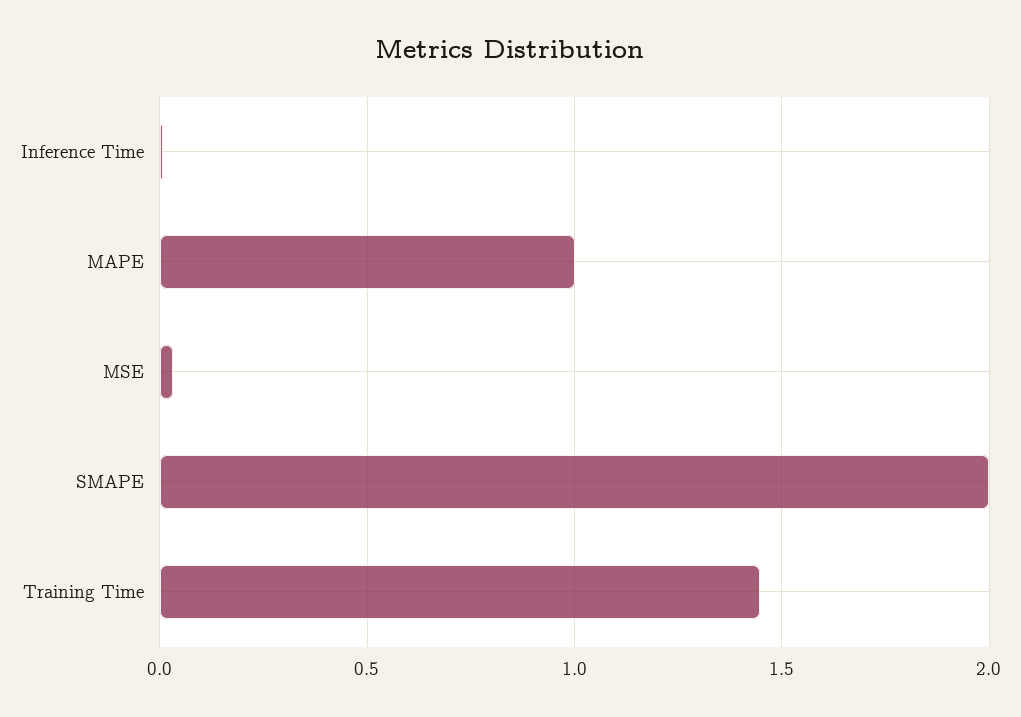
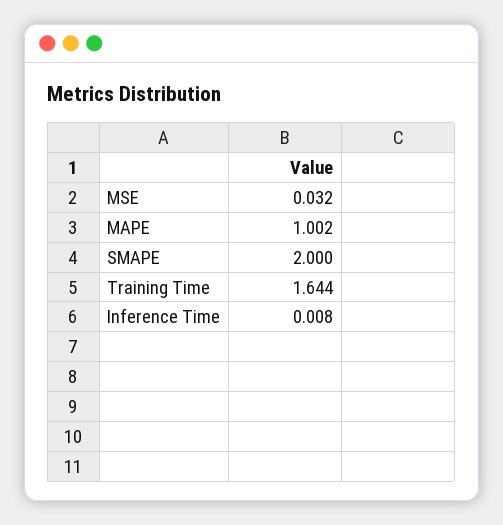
  {
    "Inference Time": 0.008,
    "MAPE": 1.002,
    "MSE": 0.032,
    "SMAPE": 2,
-   "Training Time": 1.45
+   "Training Time": 1.644
  }

